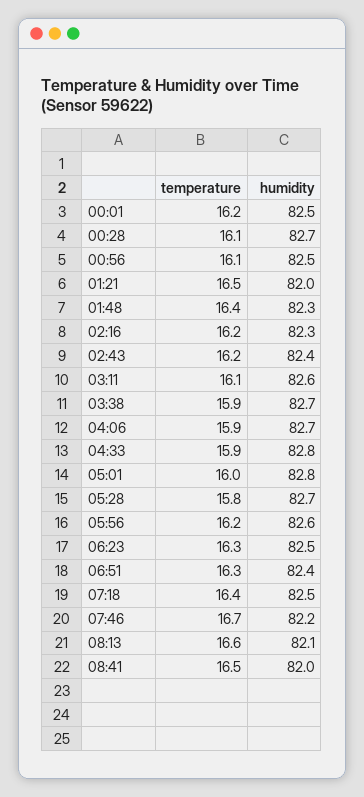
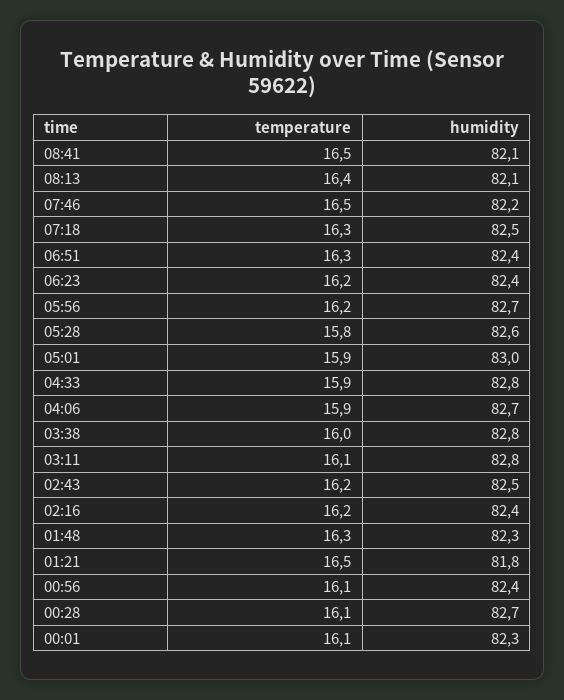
  {
    "temperature": {
-     "00:01": 16.2,
+     "00:01": 16.1,
      "00:28": 16.1,
      "00:56": 16.1,
      "01:21": 16.5,
-     "01:48": 16.4,
+     "01:48": 16.3,
      "02:16": 16.2,
      "02:43": 16.2,
      "03:11": 16.1,
-     "03:38": 15.9,
+     "03:38": 16,
      "04:06": 15.9,
      "04:33": 15.9,
-     "05:01": 16,
+     "05:01": 15.9,
      "05:28": 15.8,
      "05:56": 16.2,
-     "06:23": 16.3,
+     "06:23": 16.2,
      "06:51": 16.3,
-     "07:18": 16.4,
+     "07:18": 16.3,
-     "07:46": 16.7,
+     "07:46": 16.5,
-     "08:13": 16.6,
+     "08:13": 16.4,
      "08:41": 16.5
    },
    "humidity": {
-     "00:01": 82.5,
+     "00:01": 82.3,
      "00:28": 82.7,
-     "00:56": 82.5,
+     "00:56": 82.4,
-     "01:21": 82,
+     "01:21": 81.8,
      "01:48": 82.3,
-     "02:16": 82.3,
+     "02:16": 82.4,
-     "02:43": 82.4,
+     "02:43": 82.5,
-     "03:11": 82.6,
+     "03:11": 82.8,
-     "03:38": 82.7,
+     "03:38": 82.8,
      "04:06": 82.7,
      "04:33": 82.8,
-     "05:01": 82.8,
+     "05:01": 83,
-     "05:28": 82.7,
+     "05:28": 82.6,
-     "05:56": 82.6,
+     "05:56": 82.7,
-     "06:23": 82.5,
+     "06:23": 82.4,
      "06:51": 82.4,
      "07:18": 82.5,
      "07:46": 82.2,
      "08:13": 82.1,
-     "08:41": 82
+     "08:41": 82.1
    }
  }

